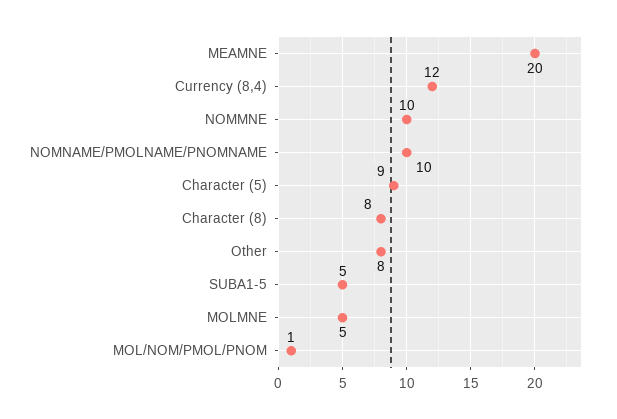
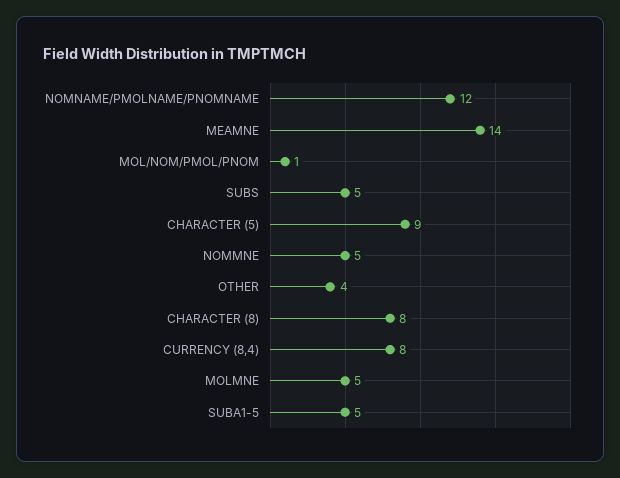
  {
-   "MEAMNE": 20,
+   "MEAMNE": 14,
-   "Currency (8,4)": 12,
+   "Currency (8,4)": 8,
-   "NOMMNE": 10,
+   "NOMMNE": 5,
-   "NOMNAME/PMOLNAME/PNOMNAME": 10,
+   "NOMNAME/PMOLNAME/PNOMNAME": 12,
    "Character (5)": 9,
    "Character (8)": 8,
-   "Other": 8,
+   "Other": 4,
    "SUBA1-5": 5,
    "MOLMNE": 5,
-   "MOL/NOM/PMOL/PNOM": 1
+   "MOL/NOM/PMOL/PNOM": 1,
+   "SUBS": 5
  }

